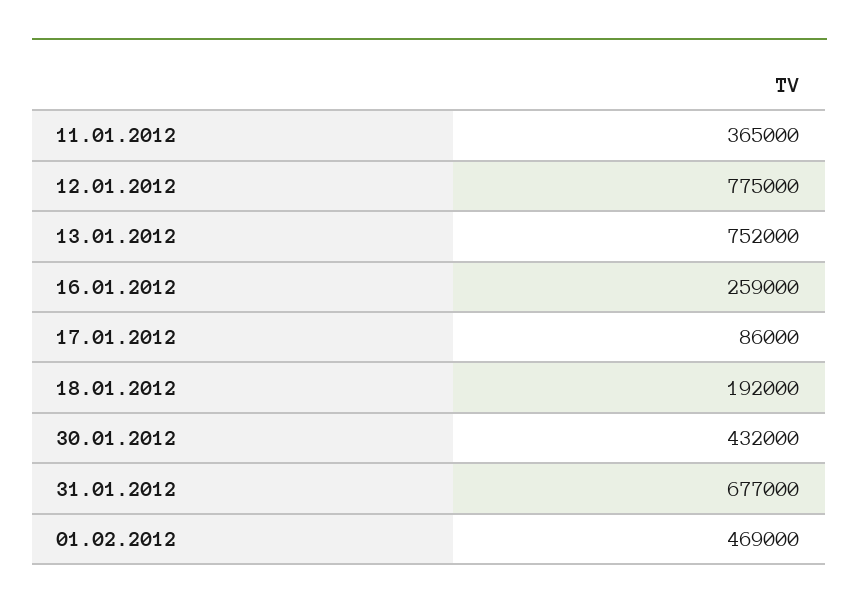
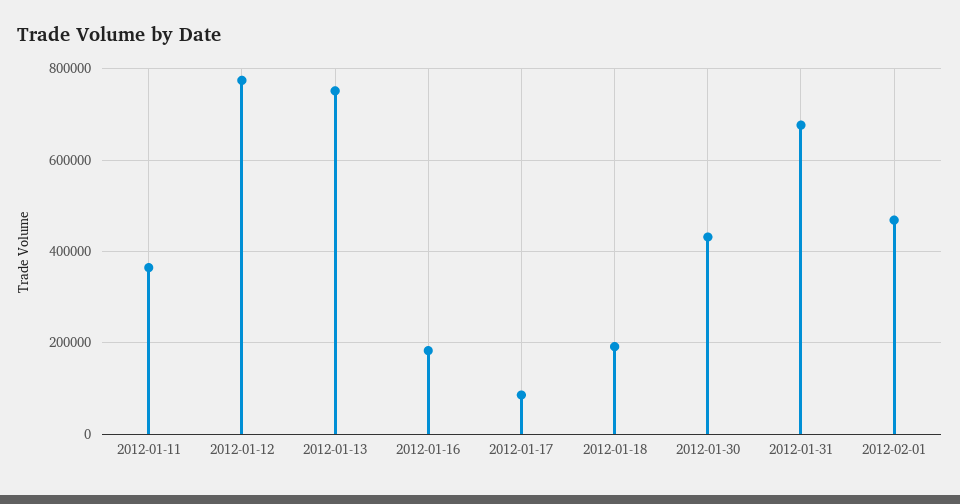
  {
    "11.01.2012": 365000,
    "12.01.2012": 775000,
    "13.01.2012": 752000,
-   "16.01.2012": 259000,
+   "16.01.2012": 180000,
    "17.01.2012": 86000,
    "18.01.2012": 192000,
    "30.01.2012": 432000,
    "31.01.2012": 677000,
    "01.02.2012": 469000
  }

